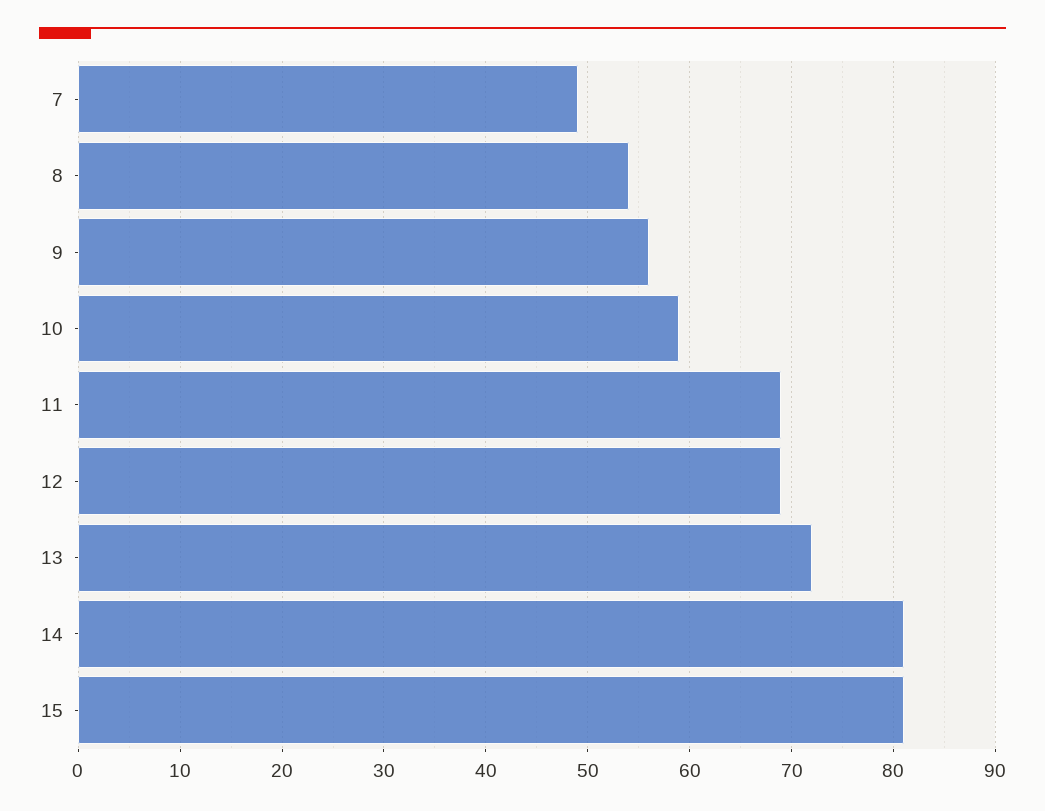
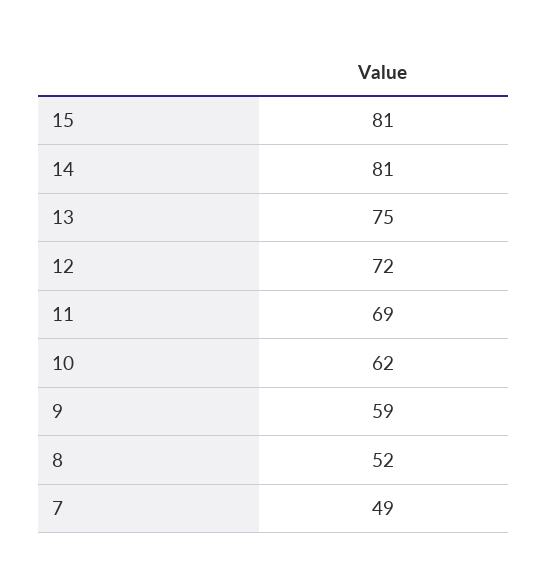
  {
    "7": 49,
-   "8": 54,
+   "8": 52,
-   "9": 56,
+   "9": 59,
-   "10": 59,
+   "10": 62,
    "11": 69,
-   "12": 69,
+   "12": 72,
-   "13": 72,
+   "13": 75,
    "14": 81,
    "15": 81
  }

